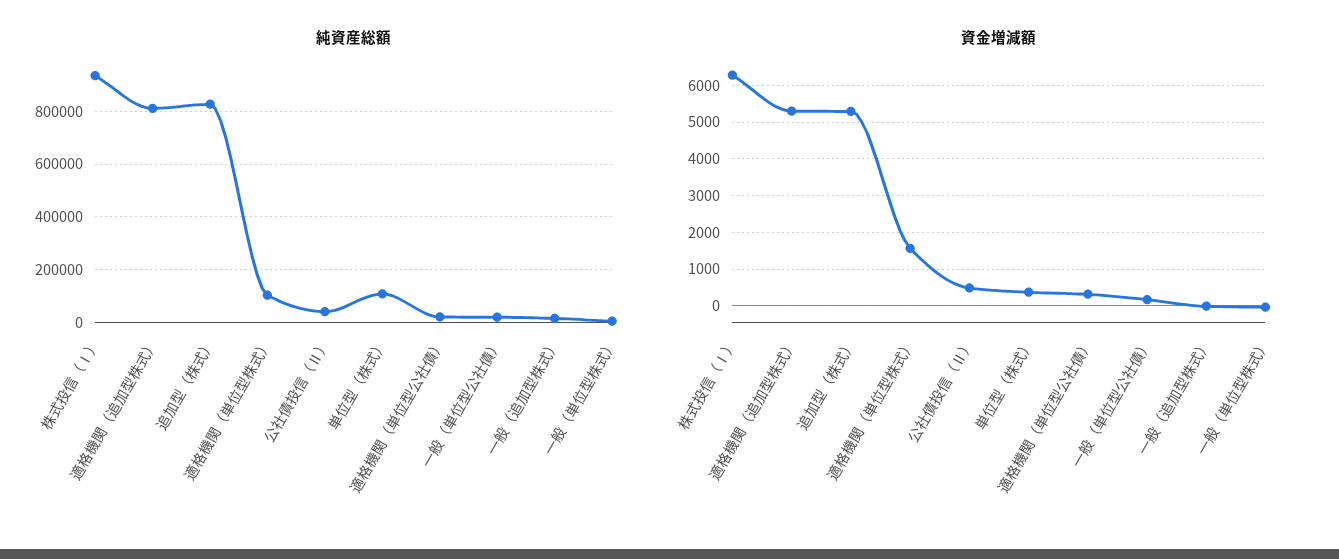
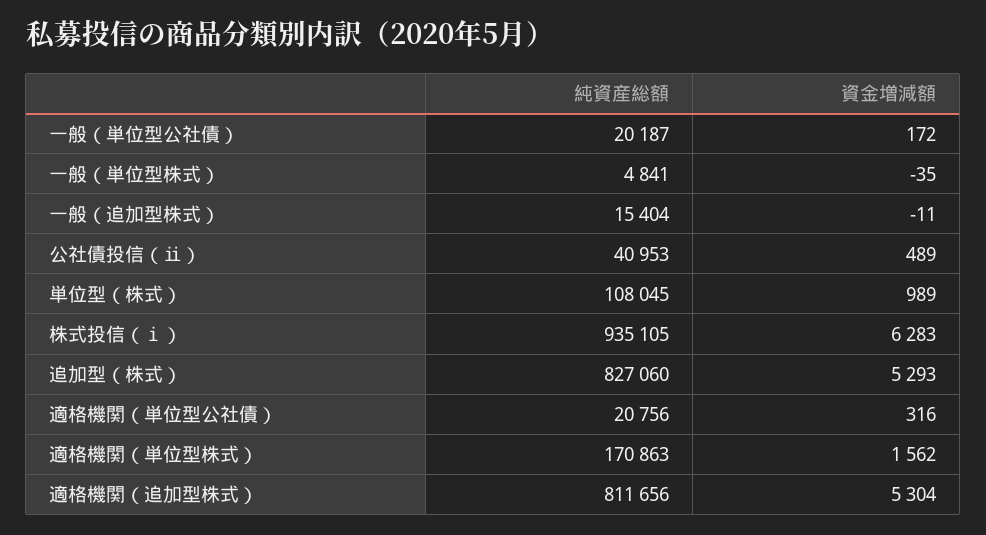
  {
    "純資産総額": {
      "株式投信（Ⅰ）": 935105,
      "適格機関（追加型株式）": 811656,
      "追加型（株式）": 827060,
-     "適格機関（単位型株式）": 100000,
+     "適格機関（単位型株式）": 170863,
      "公社債投信（Ⅱ）": 40953,
      "単位型（株式）": 108045,
      "適格機関（単位型公社債）": 20756,
      "一般（単位型公社債）": 20187,
      "一般（追加型株式）": 15404,
      "一般（単位型株式）": 4841
    },
    "資金増減額": {
      "株式投信（Ⅰ）": 6283,
      "適格機関（追加型株式）": 5304,
      "追加型（株式）": 5293,
      "適格機関（単位型株式）": 1562,
      "公社債投信（Ⅱ）": 489,
-     "単位型（株式）": 400,
+     "単位型（株式）": 989,
      "適格機関（単位型公社債）": 316,
      "一般（単位型公社債）": 172,
      "一般（追加型株式）": -11,
      "一般（単位型株式）": -35
    }
  }

